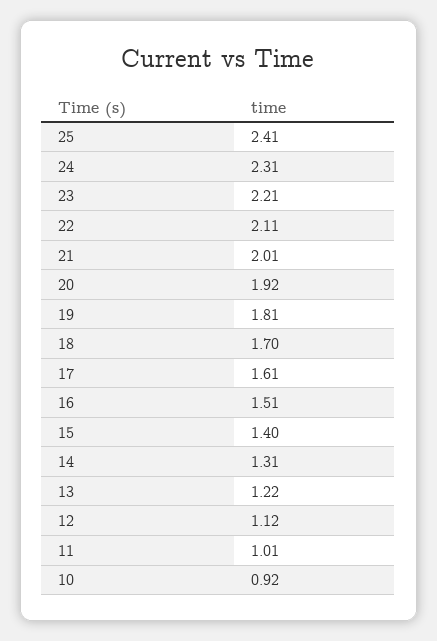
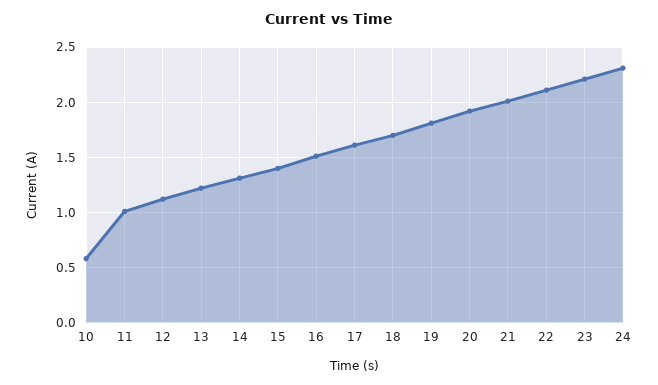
  {
-   "25": 2.41,
    "24": 2.31,
    "23": 2.21,
    "22": 2.11,
    "21": 2.01,
    "20": 1.92,
    "19": 1.81,
    "18": 1.7,
    "17": 1.61,
    "16": 1.51,
    "15": 1.4,
    "14": 1.31,
    "13": 1.22,
    "12": 1.12,
    "11": 1.01,
-   "10": 0.92
+   "10": 0.6
  }

